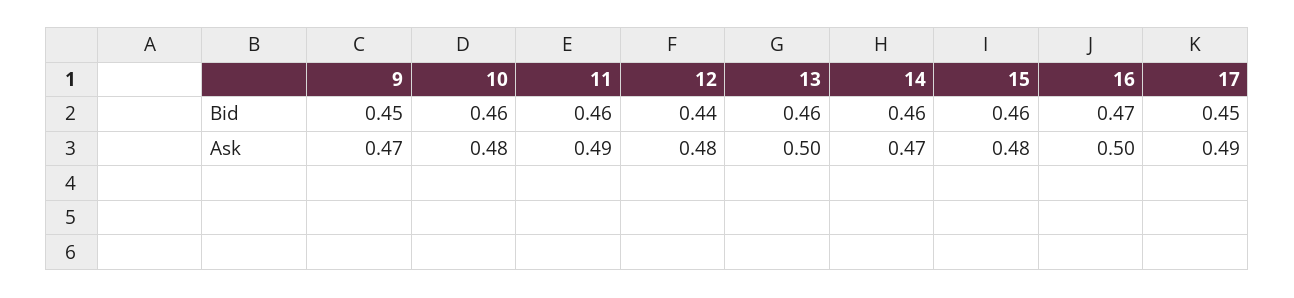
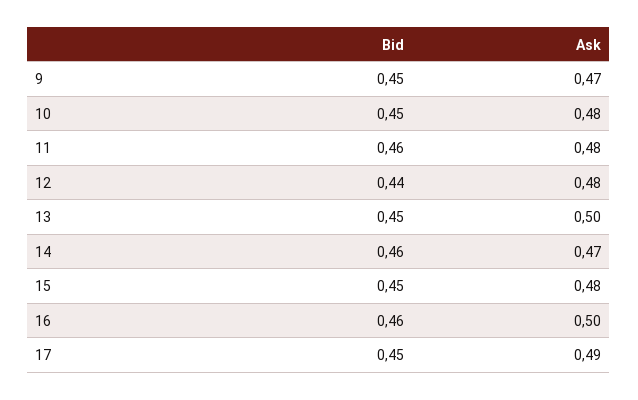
  {
    "9": {
      "Bid": 0.45,
      "Ask": 0.47
    },
    "10": {
-     "Bid": 0.46,
+     "Bid": 0.45,
      "Ask": 0.48
    },
    "11": {
      "Bid": 0.46,
-     "Ask": 0.49
+     "Ask": 0.48
    },
    "12": {
      "Bid": 0.44,
      "Ask": 0.48
    },
    "13": {
-     "Bid": 0.46,
+     "Bid": 0.45,
      "Ask": 0.5
    },
    "14": {
      "Bid": 0.46,
      "Ask": 0.47
    },
    "15": {
-     "Bid": 0.46,
+     "Bid": 0.45,
      "Ask": 0.48
    },
    "16": {
-     "Bid": 0.47,
+     "Bid": 0.46,
      "Ask": 0.5
    },
    "17": {
      "Bid": 0.45,
      "Ask": 0.49
    }
  }

